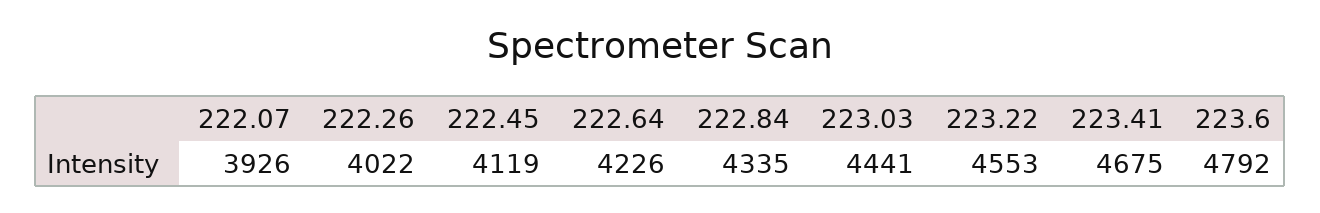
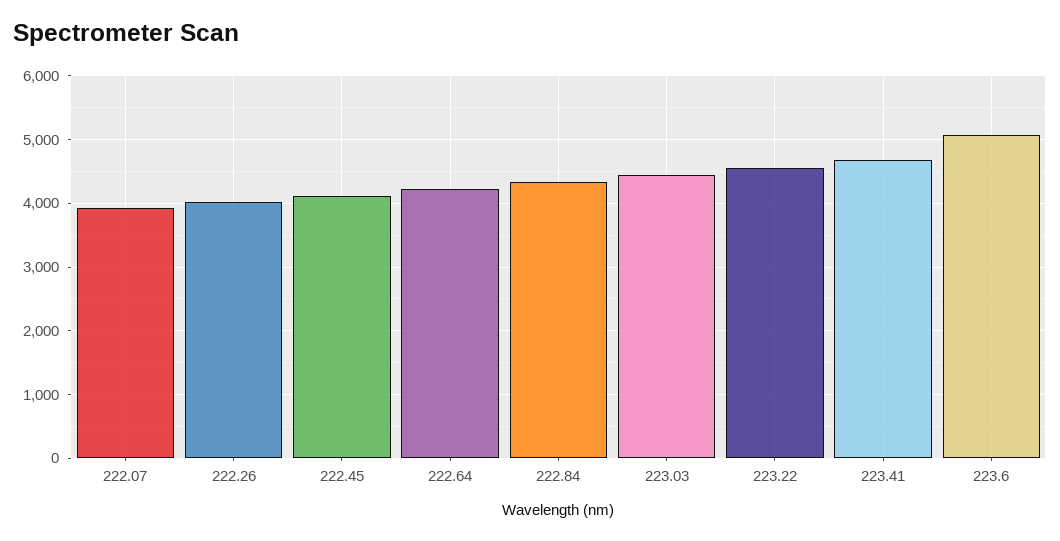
  {
    "222.07": 3926,
    "222.26": 4022,
    "222.45": 4119,
    "222.64": 4226,
    "222.84": 4335,
    "223.03": 4441,
    "223.22": 4553,
    "223.41": 4675,
-   "223.6": 4792
+   "223.6": 5100
  }

